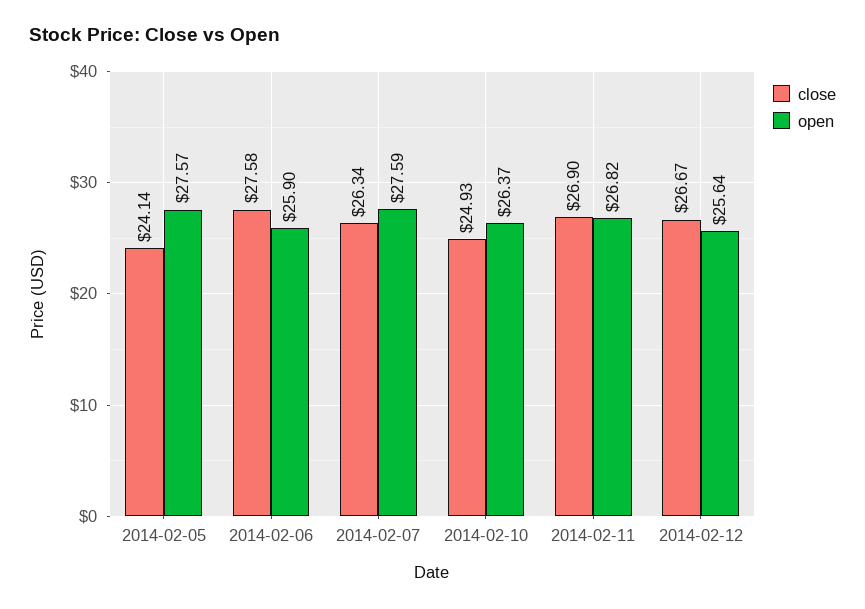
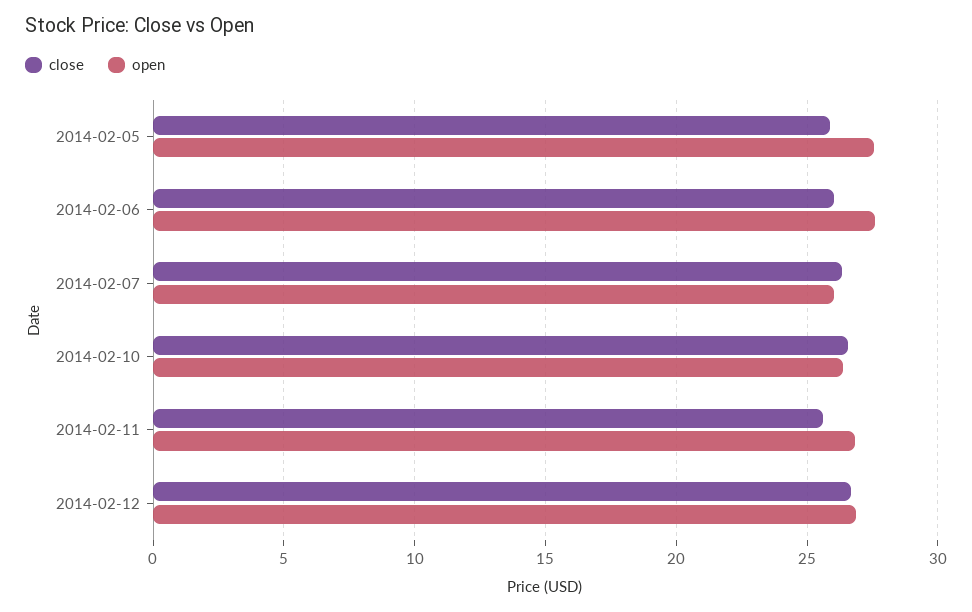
  {
    "close": {
-     "2014-02-05": 24.14,
+     "2014-02-05": 26,
-     "2014-02-06": 27.58,
+     "2014-02-06": 26,
      "2014-02-07": 26.34,
-     "2014-02-10": 24.93,
+     "2014-02-10": 26.5,
-     "2014-02-11": 26.9,
+     "2014-02-11": 25.5,
      "2014-02-12": 26.67
    },
    "open": {
      "2014-02-05": 27.57,
-     "2014-02-06": 25.9,
+     "2014-02-06": 27.5,
-     "2014-02-07": 27.59,
+     "2014-02-07": 26,
      "2014-02-10": 26.37,
      "2014-02-11": 26.82,
-     "2014-02-12": 25.64
+     "2014-02-12": 27
    }
  }

